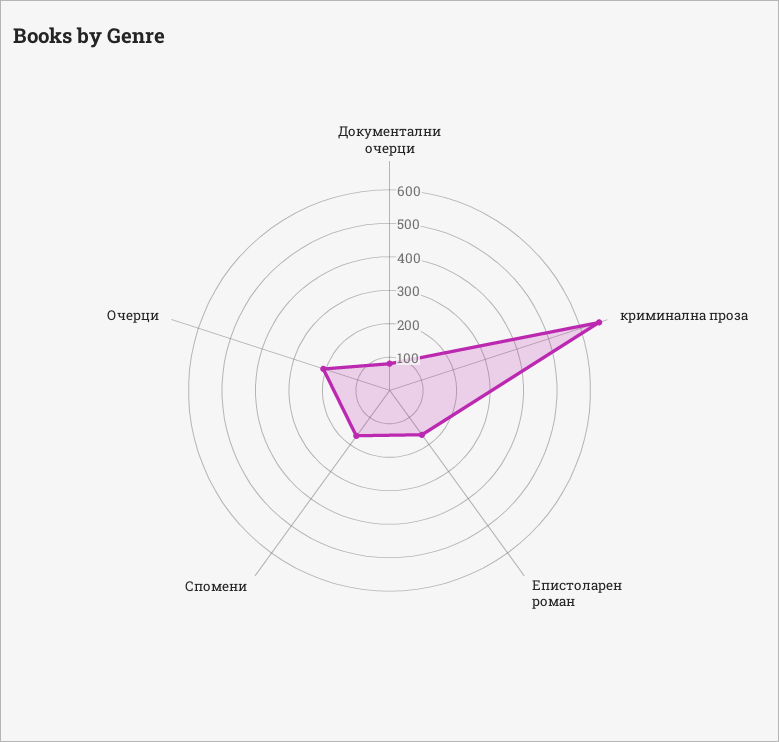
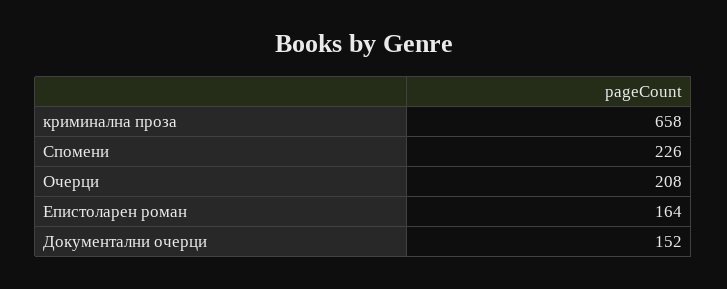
  {
-   "Документални очерци": 75,
+   "Документални очерци": 152,
    "криминална проза": 658,
    "Епистоларен роман": 164,
-   "Спомени": 175,
+   "Спомени": 226,
    "Очерци": 208
  }

